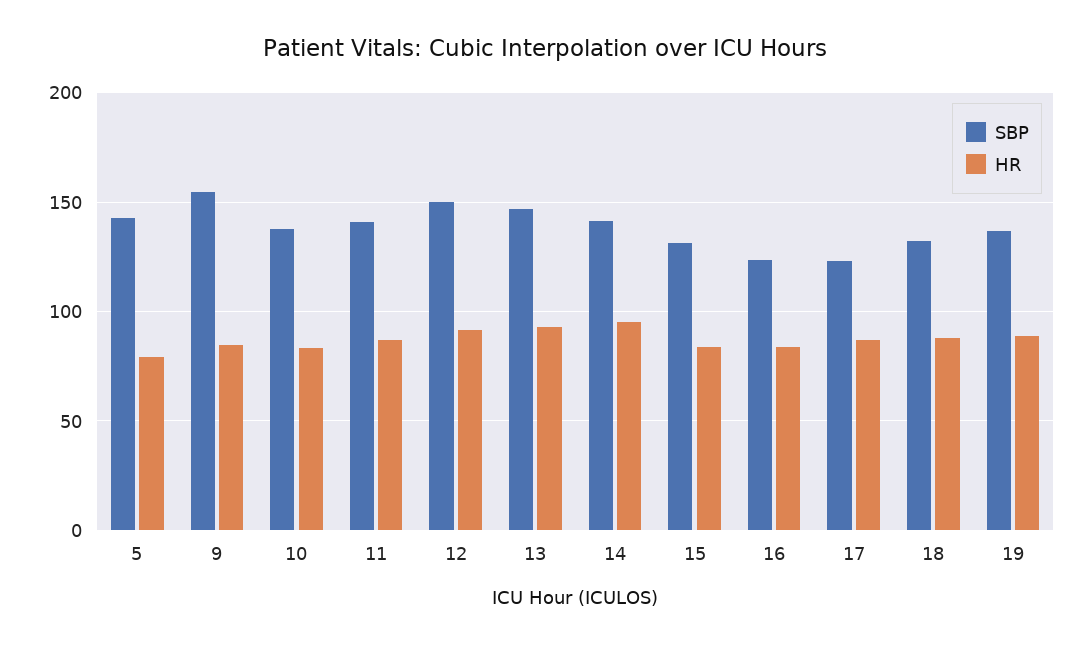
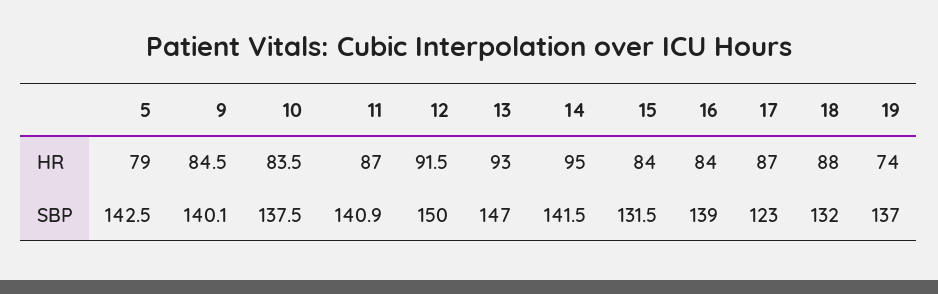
  {
    "SBP": {
      "5": 142.5,
-     "9": 155,
+     "9": 140.1,
      "10": 137.5,
      "11": 140.9,
      "12": 150,
      "13": 147,
      "14": 141.5,
      "15": 131.5,
-     "16": 125,
+     "16": 139,
      "17": 123,
      "18": 132,
      "19": 137
    },
    "HR": {
      "5": 79,
      "9": 84.5,
      "10": 83.5,
      "11": 87,
      "12": 91.5,
      "13": 93,
      "14": 95,
      "15": 84,
      "16": 84,
      "17": 87,
      "18": 88,
-     "19": 90
+     "19": 74
    }
  }

